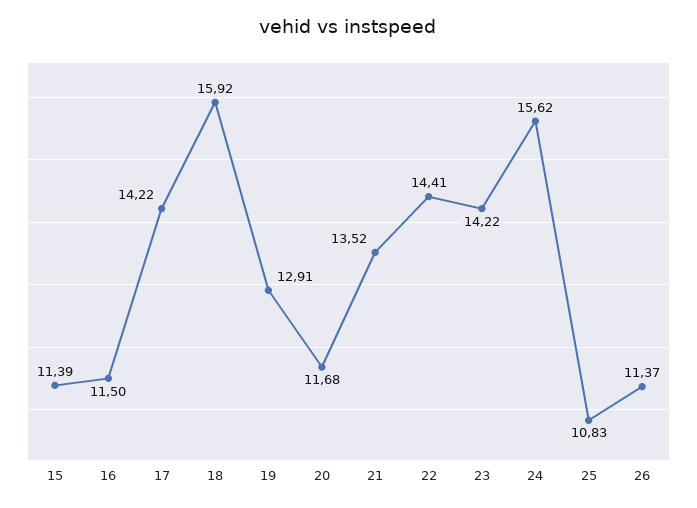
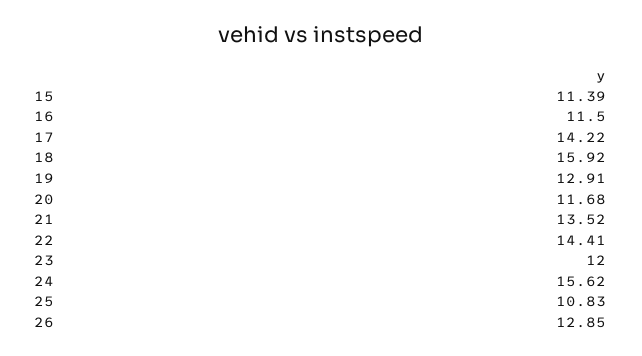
  {
    "15": 11.39,
    "16": 11.5,
    "17": 14.22,
    "18": 15.92,
    "19": 12.91,
    "20": 11.68,
    "21": 13.52,
    "22": 14.41,
-   "23": 14.22,
+   "23": 12,
    "24": 15.62,
    "25": 10.83,
-   "26": 11.37
+   "26": 12.85
  }

